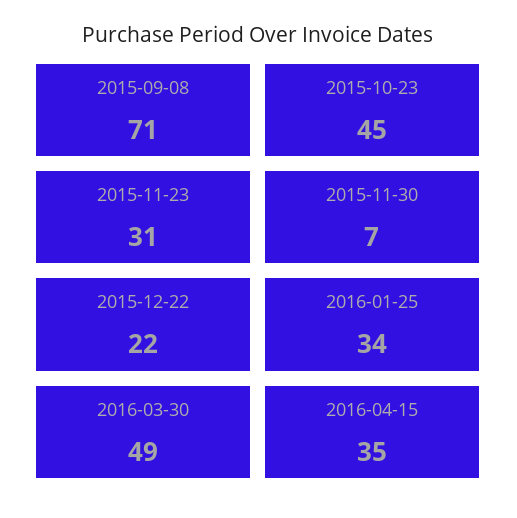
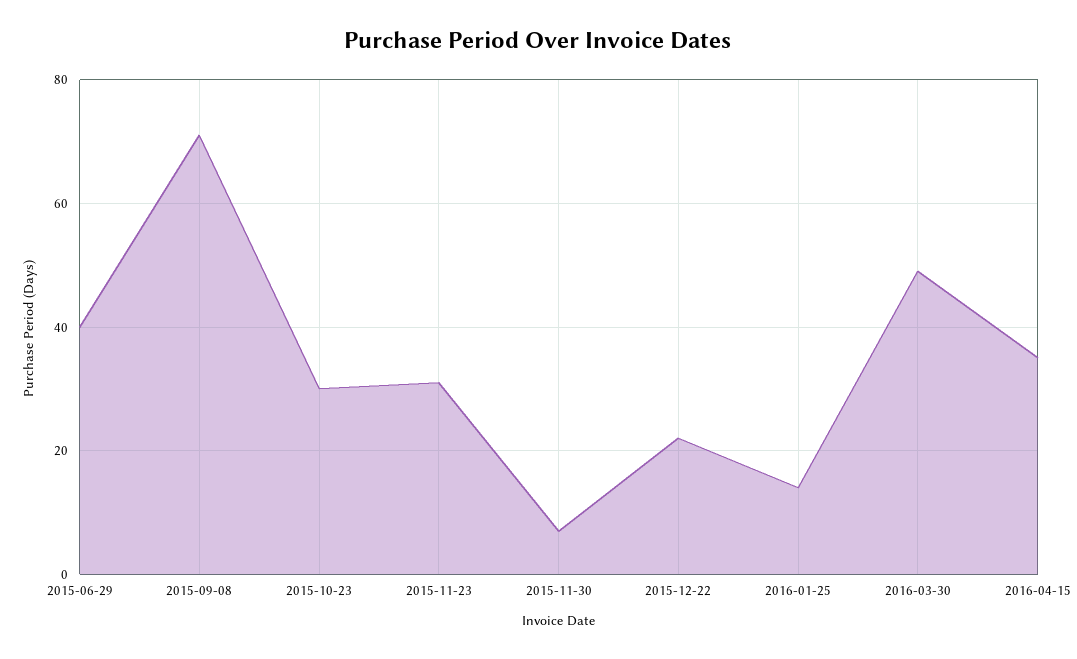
  {
    "2015-09-08": 71,
-   "2015-10-23": 45,
+   "2015-10-23": 30,
    "2015-11-23": 31,
    "2015-11-30": 7,
    "2015-12-22": 22,
-   "2016-01-25": 34,
+   "2016-01-25": 15,
    "2016-03-30": 49,
-   "2016-04-15": 35
+   "2016-04-15": 35,
+   "2015-06-29": 40
  }

